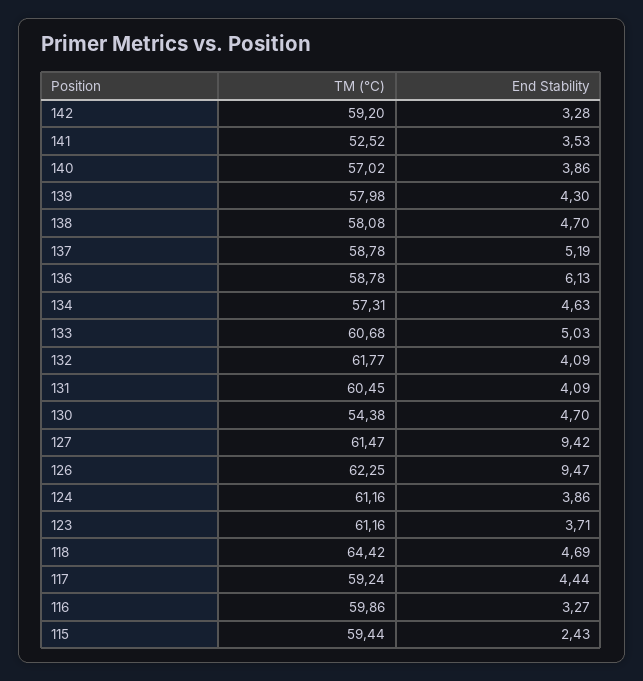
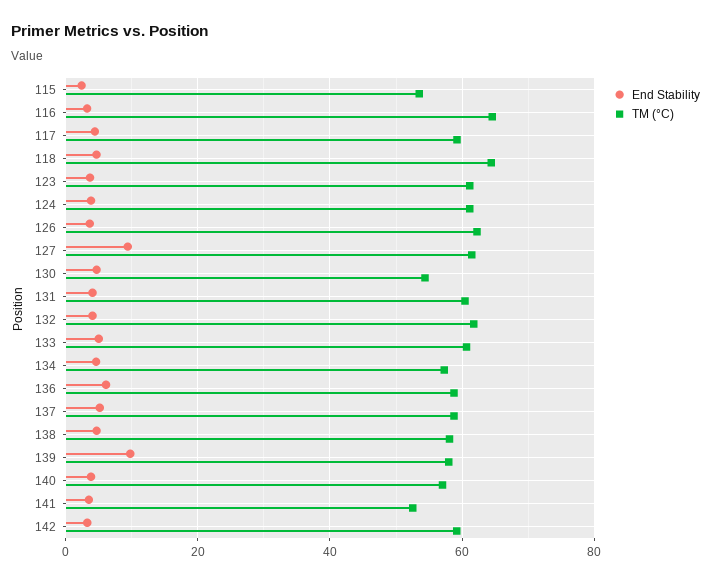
  {
    "TM (°C)": {
      "142": 59.2,
      "141": 52.52,
      "140": 57.02,
      "139": 57.98,
      "138": 58.08,
      "137": 58.78,
      "136": 58.78,
      "134": 57.31,
      "133": 60.68,
      "132": 61.77,
      "131": 60.45,
      "130": 54.38,
      "127": 61.47,
      "126": 62.25,
      "124": 61.16,
      "123": 61.16,
      "118": 64.42,
      "117": 59.24,
-     "116": 59.86,
+     "116": 64,
-     "115": 59.44
+     "115": 54
    },
    "End Stability": {
      "142": 3.28,
      "141": 3.53,
      "140": 3.86,
-     "139": 4.3,
+     "139": 10,
      "138": 4.7,
      "137": 5.19,
      "136": 6.13,
      "134": 4.63,
      "133": 5.03,
      "132": 4.09,
      "131": 4.09,
      "130": 4.7,
      "127": 9.42,
-     "126": 9.47,
+     "126": 4,
      "124": 3.86,
      "123": 3.71,
      "118": 4.69,
      "117": 4.44,
      "116": 3.27,
      "115": 2.43
    }
  }

